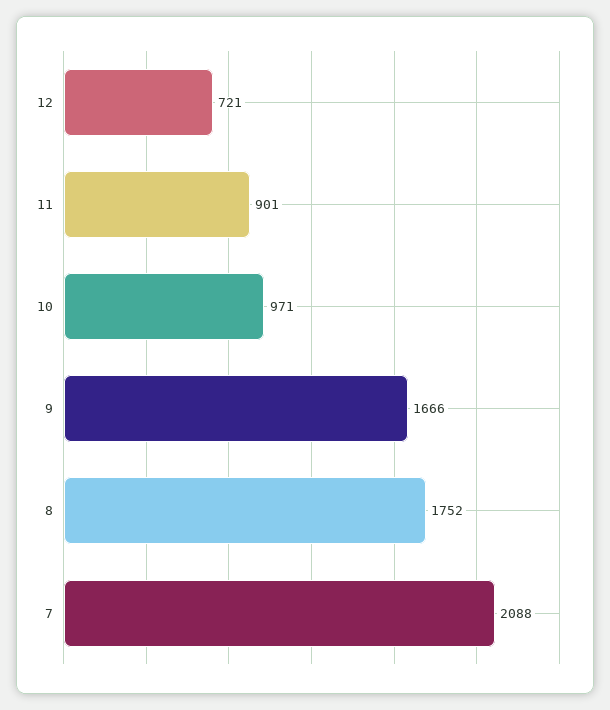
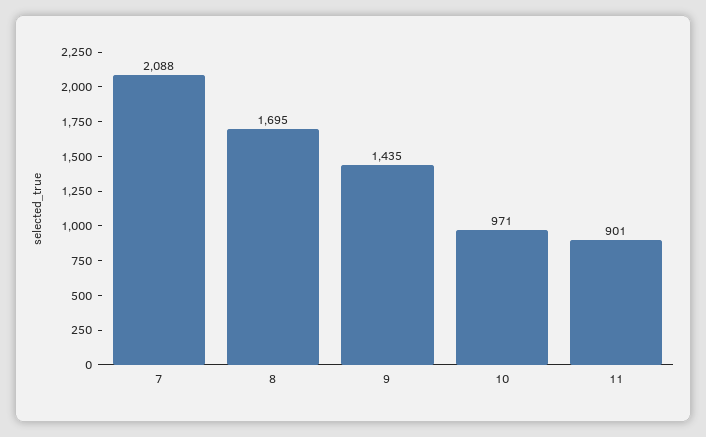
  {
-   "12": 721,
    "11": 901,
    "10": 971,
-   "9": 1666,
+   "9": 1435,
-   "8": 1752,
+   "8": 1695,
    "7": 2088
  }

